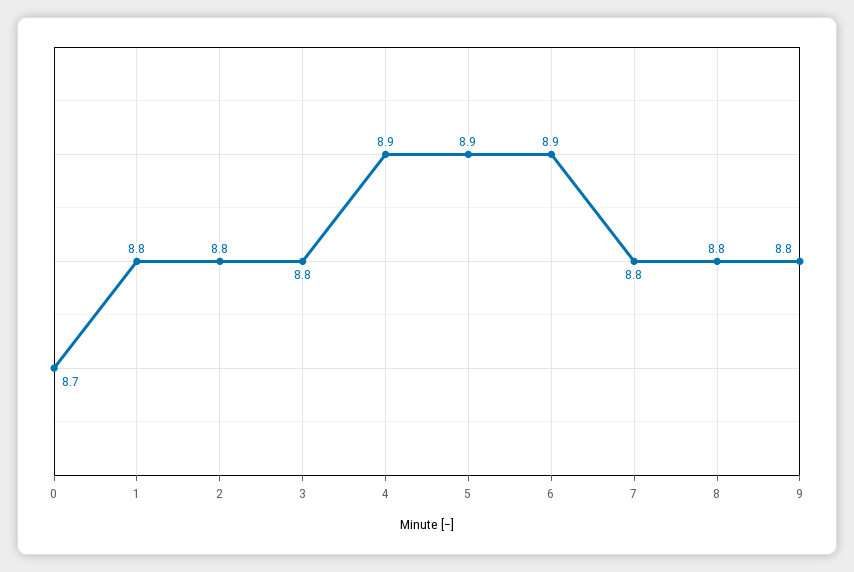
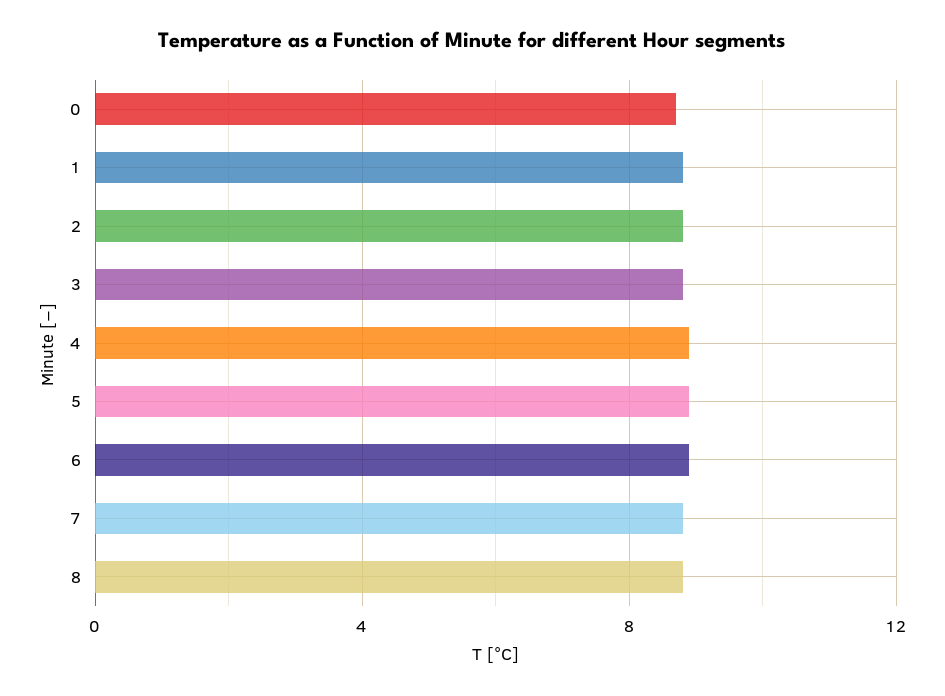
  {
    "0": 8.7,
    "1": 8.8,
    "2": 8.8,
    "3": 8.8,
    "4": 8.9,
    "5": 8.9,
    "6": 8.9,
    "7": 8.8,
-   "8": 8.8,
+   "8": 8.8
-   "9": 8.8
  }

